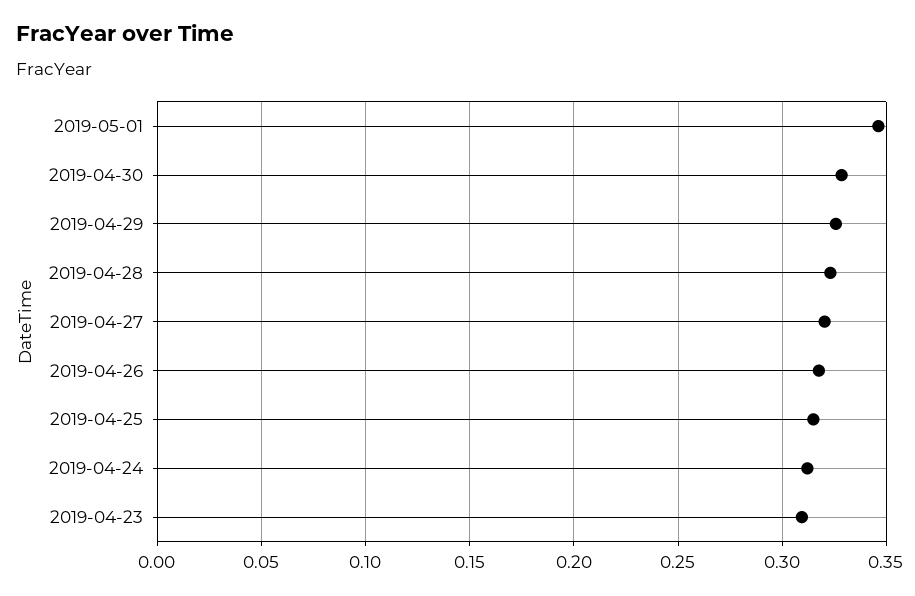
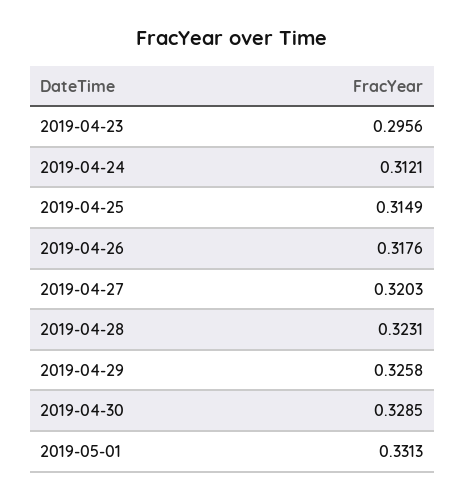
  {
-   "2019-05-01": 0.345,
+   "2019-05-01": 0.3313,
    "2019-04-30": 0.3285,
    "2019-04-29": 0.3258,
    "2019-04-28": 0.3231,
    "2019-04-27": 0.3203,
    "2019-04-26": 0.3176,
    "2019-04-25": 0.3149,
    "2019-04-24": 0.3121,
-   "2019-04-23": 0.31
+   "2019-04-23": 0.2956
  }

